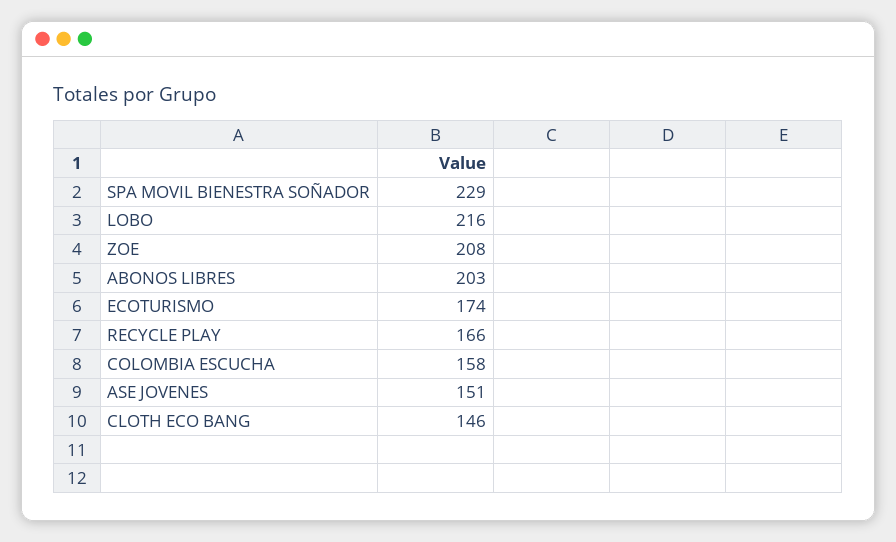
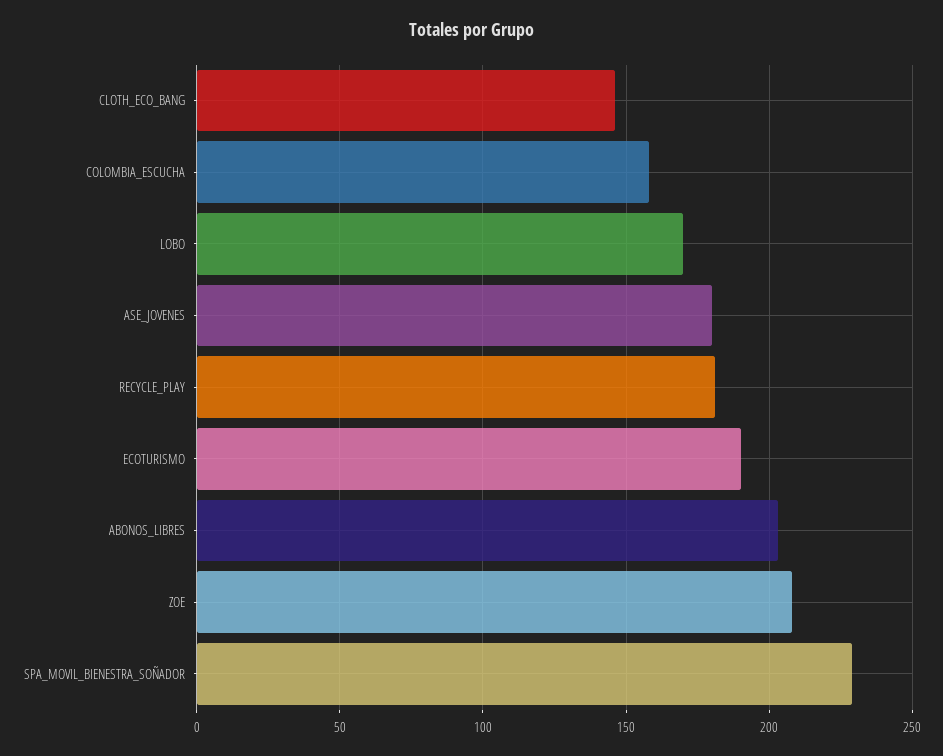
  {
    "SPA MOVIL BIENESTRA SOÑADOR": 229,
-   "LOBO": 216,
+   "LOBO": 170,
    "ZOE": 208,
    "ABONOS LIBRES": 203,
-   "ECOTURISMO": 174,
+   "ECOTURISMO": 190,
-   "RECYCLE PLAY": 166,
+   "RECYCLE PLAY": 180,
    "COLOMBIA ESCUCHA": 158,
-   "ASE JOVENES": 151,
+   "ASE JOVENES": 180,
    "CLOTH ECO BANG": 146
  }

